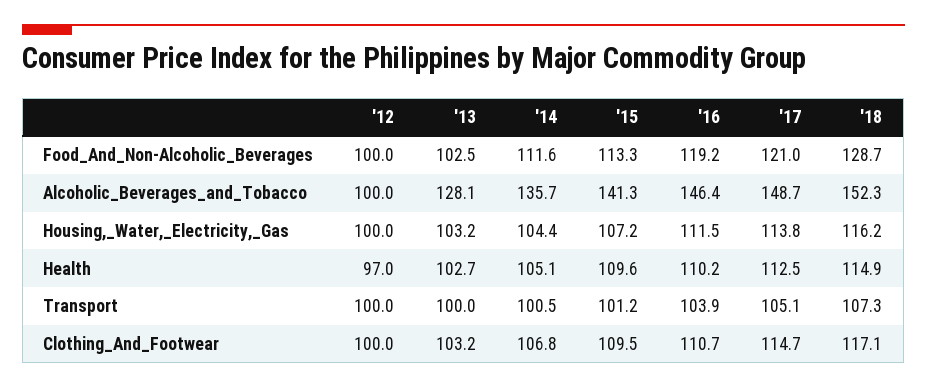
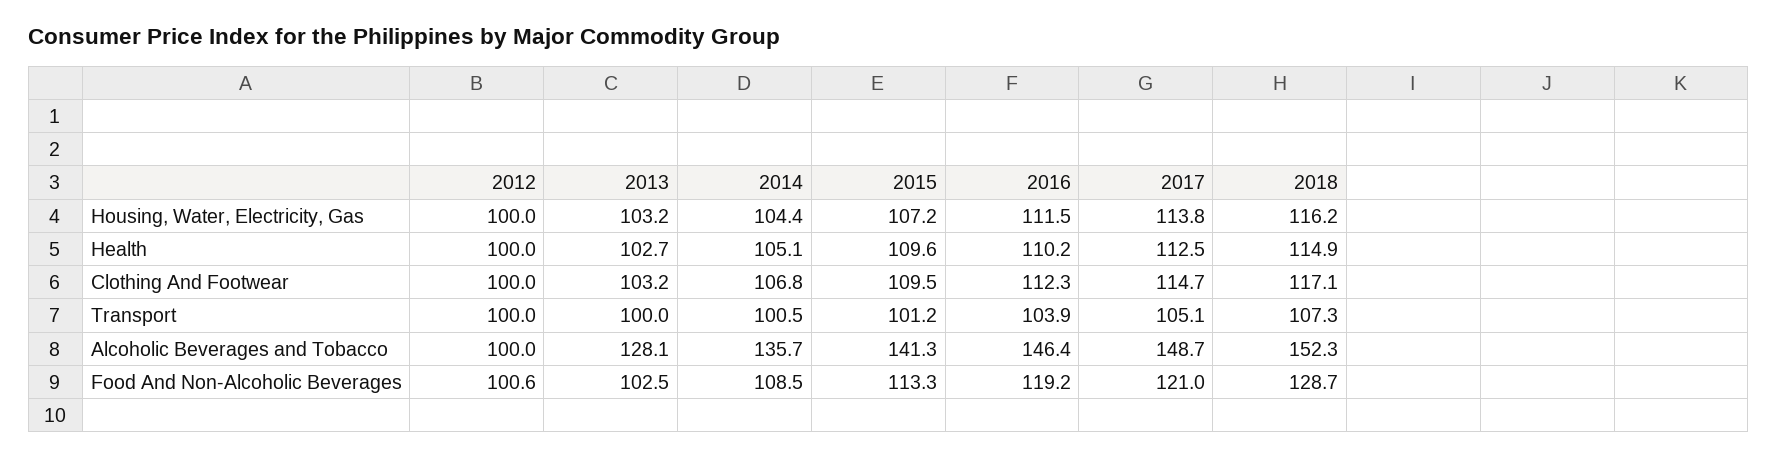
  {
    "'12": {
-     "Food_And_Non-Alcoholic_Beverages": 100,
+     "Food_And_Non-Alcoholic_Beverages": 100.6,
      "Alcoholic_Beverages_and_Tobacco": 100,
      "Housing,_Water,_Electricity,_Gas": 100,
-     "Health": 97,
+     "Health": 100,
      "Transport": 100,
      "Clothing_And_Footwear": 100
    },
    "'13": {
      "Food_And_Non-Alcoholic_Beverages": 102.5,
      "Alcoholic_Beverages_and_Tobacco": 128.1,
      "Housing,_Water,_Electricity,_Gas": 103.2,
      "Health": 102.7,
      "Transport": 100,
      "Clothing_And_Footwear": 103.2
    },
    "'14": {
-     "Food_And_Non-Alcoholic_Beverages": 111.6,
+     "Food_And_Non-Alcoholic_Beverages": 108.5,
      "Alcoholic_Beverages_and_Tobacco": 135.7,
      "Housing,_Water,_Electricity,_Gas": 104.4,
      "Health": 105.1,
      "Transport": 100.5,
      "Clothing_And_Footwear": 106.8
    },
    "'15": {
      "Food_And_Non-Alcoholic_Beverages": 113.3,
      "Alcoholic_Beverages_and_Tobacco": 141.3,
      "Housing,_Water,_Electricity,_Gas": 107.2,
      "Health": 109.6,
      "Transport": 101.2,
      "Clothing_And_Footwear": 109.5
    },
    "'16": {
      "Food_And_Non-Alcoholic_Beverages": 119.2,
      "Alcoholic_Beverages_and_Tobacco": 146.4,
      "Housing,_Water,_Electricity,_Gas": 111.5,
      "Health": 110.2,
      "Transport": 103.9,
-     "Clothing_And_Footwear": 110.7
+     "Clothing_And_Footwear": 112.3
    },
    "'17": {
      "Food_And_Non-Alcoholic_Beverages": 121,
      "Alcoholic_Beverages_and_Tobacco": 148.7,
      "Housing,_Water,_Electricity,_Gas": 113.8,
      "Health": 112.5,
      "Transport": 105.1,
      "Clothing_And_Footwear": 114.7
    },
    "'18": {
      "Food_And_Non-Alcoholic_Beverages": 128.7,
      "Alcoholic_Beverages_and_Tobacco": 152.3,
      "Housing,_Water,_Electricity,_Gas": 116.2,
      "Health": 114.9,
      "Transport": 107.3,
      "Clothing_And_Footwear": 117.1
    }
  }

